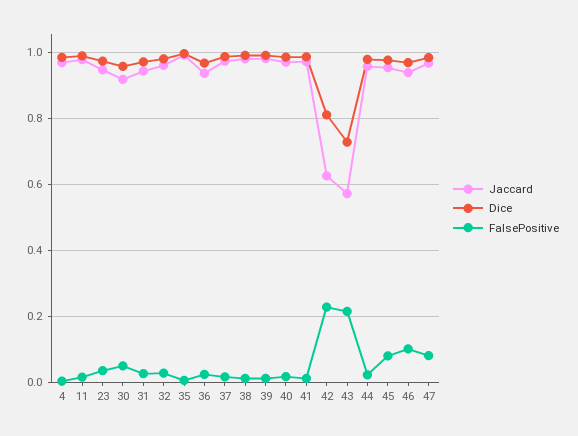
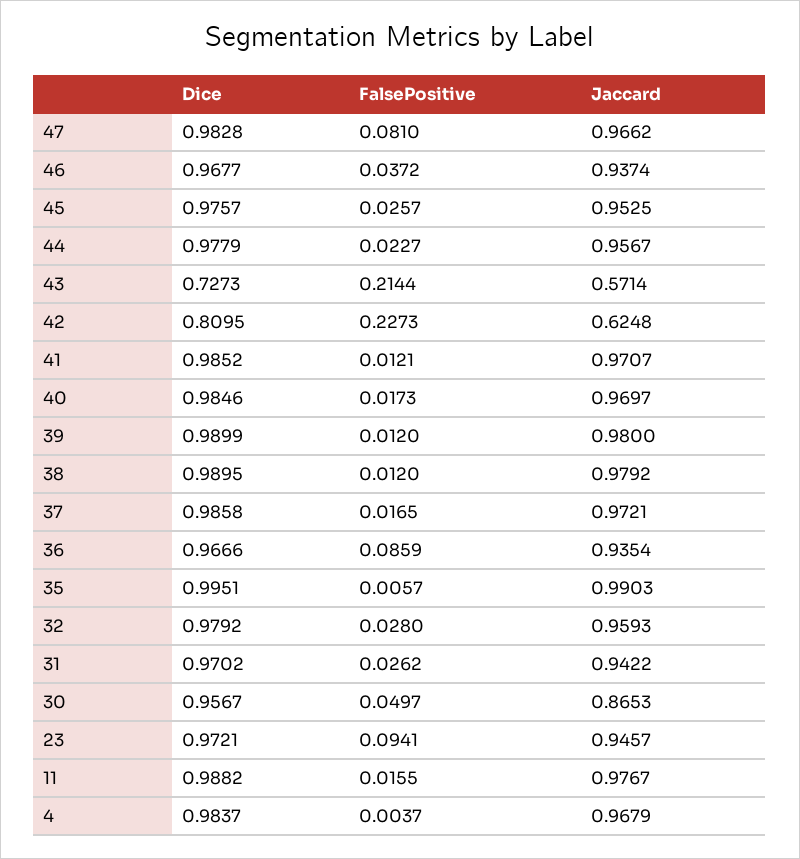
  {
    "Jaccard": {
      "4": 0.9679,
      "11": 0.9767,
      "23": 0.9457,
-     "30": 0.92,
+     "30": 0.8653,
      "31": 0.9422,
      "32": 0.9593,
      "35": 0.9903,
      "36": 0.9354,
      "37": 0.9721,
      "38": 0.9792,
      "39": 0.98,
      "40": 0.9697,
      "41": 0.9707,
      "42": 0.6248,
      "43": 0.5714,
      "44": 0.9567,
      "45": 0.9525,
      "46": 0.9374,
      "47": 0.9662
    },
    "Dice": {
      "4": 0.9837,
      "11": 0.9882,
      "23": 0.9721,
      "30": 0.9567,
      "31": 0.9702,
      "32": 0.9792,
      "35": 0.9951,
      "36": 0.9666,
      "37": 0.9858,
      "38": 0.9895,
      "39": 0.9899,
      "40": 0.9846,
      "41": 0.9852,
      "42": 0.8095,
      "43": 0.7273,
      "44": 0.9779,
      "45": 0.9757,
      "46": 0.9677,
      "47": 0.9828
    },
    "FalsePositive": {
      "4": 0.0037,
      "11": 0.0155,
-     "23": 0.04,
+     "23": 0.0941,
      "30": 0.0497,
      "31": 0.0262,
      "32": 0.028,
      "35": 0.0057,
-     "36": 0.02,
+     "36": 0.0859,
      "37": 0.0165,
      "38": 0.012,
      "39": 0.012,
      "40": 0.0173,
      "41": 0.0121,
      "42": 0.2273,
      "43": 0.2144,
      "44": 0.0227,
-     "45": 0.08,
+     "45": 0.0257,
-     "46": 0.1,
+     "46": 0.0372,
      "47": 0.081
    }
  }

